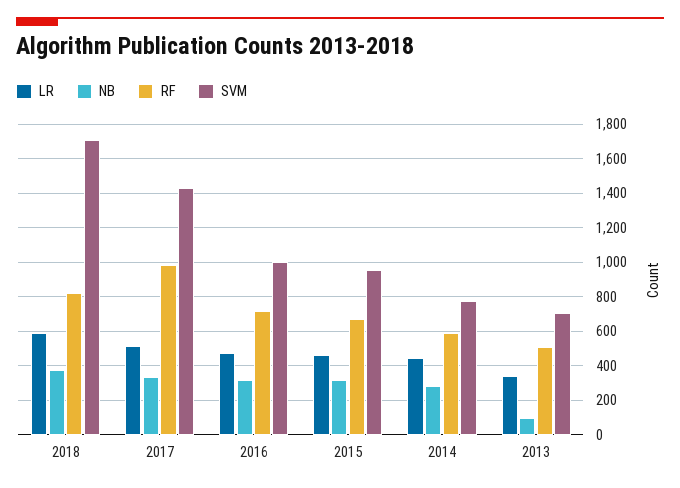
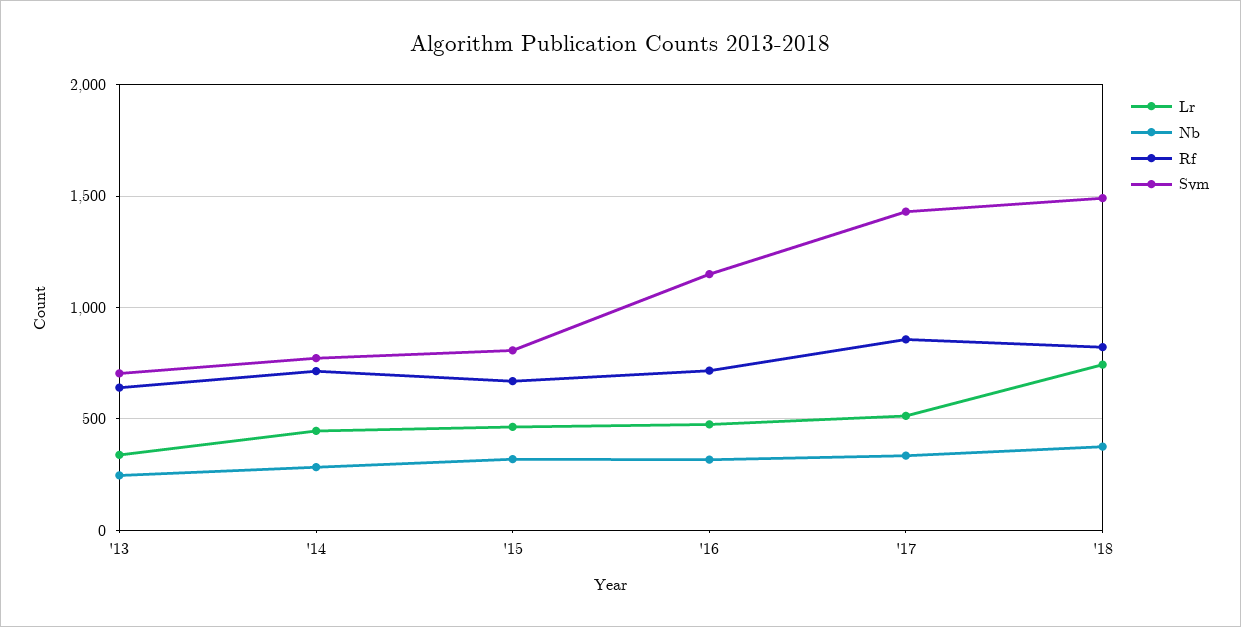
  {
    "LR": {
-     "2018": 600,
+     "2018": 750,
      "2017": 500,
      "2016": 500,
      "2015": 450,
      "2014": 450,
      "2013": 350
    },
    "NB": {
      "2018": 400,
      "2017": 350,
      "2016": 300,
      "2015": 300,
      "2014": 300,
-     "2013": 100
+     "2013": 250
    },
    "RF": {
      "2018": 800,
-     "2017": 1000,
+     "2017": 850,
      "2016": 700,
      "2015": 650,
-     "2014": 600,
+     "2014": 700,
-     "2013": 500
+     "2013": 650
    },
    "SVM": {
-     "2018": 1700,
+     "2018": 1500,
      "2017": 1450,
-     "2016": 1000,
+     "2016": 1150,
-     "2015": 950,
+     "2015": 800,
      "2014": 750,
      "2013": 700
    }
  }

